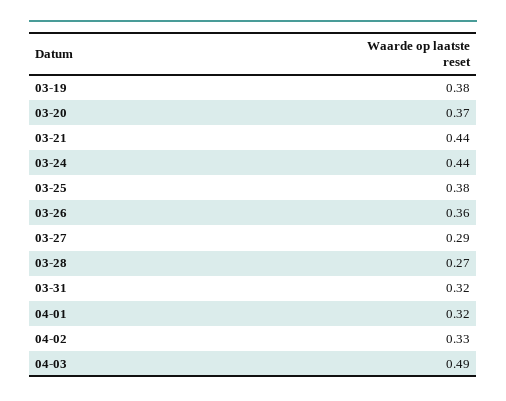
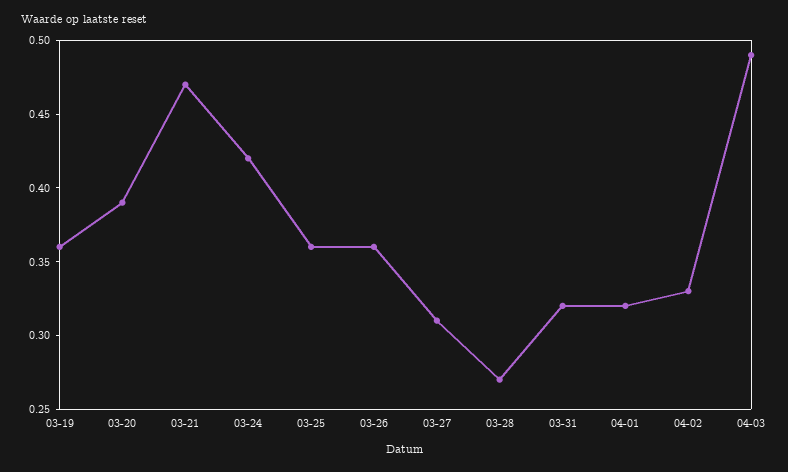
  {
-   "03-19": 0.38,
+   "03-19": 0.36,
-   "03-20": 0.37,
+   "03-20": 0.39,
-   "03-21": 0.44,
+   "03-21": 0.47,
-   "03-24": 0.44,
+   "03-24": 0.42,
-   "03-25": 0.38,
+   "03-25": 0.36,
    "03-26": 0.36,
-   "03-27": 0.29,
+   "03-27": 0.31,
    "03-28": 0.27,
    "03-31": 0.32,
    "04-01": 0.32,
    "04-02": 0.33,
    "04-03": 0.49
  }

